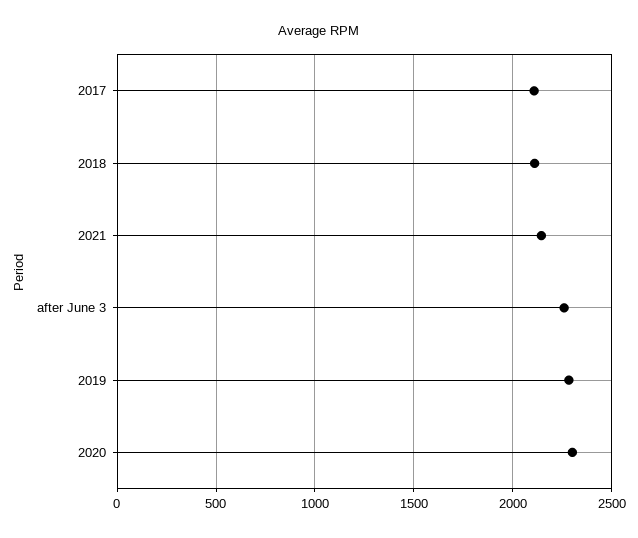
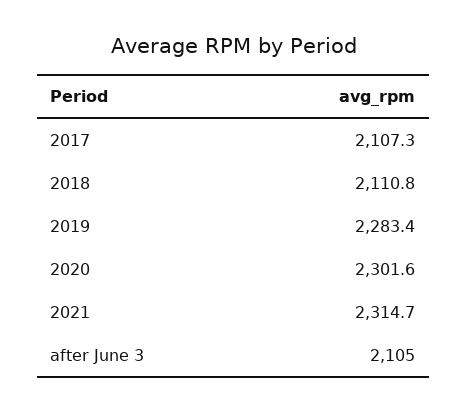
  {
    "2017": 2107.3,
    "2018": 2110.8,
-   "2021": 2150,
+   "2021": 2314.7,
-   "after June 3": 2250,
+   "after June 3": 2105,
    "2019": 2283.4,
    "2020": 2301.6
  }

